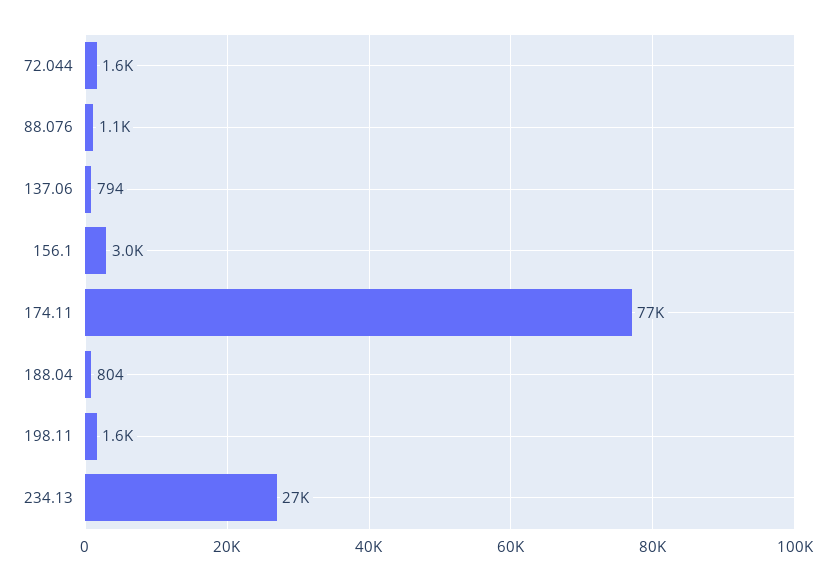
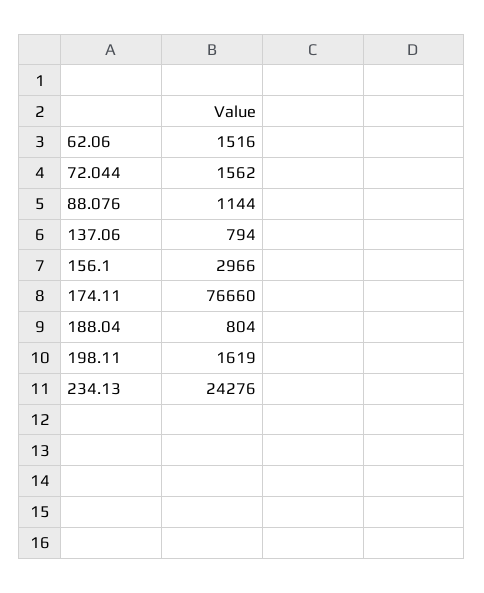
  {
    "72.044": 1562,
    "88.076": 1144,
    "137.06": 794,
    "156.1": 2966,
    "174.11": 76660,
    "188.04": 804,
    "198.11": 1619,
-   "234.13": 27000
+   "234.13": 24276,
+   "62.06": 1516
  }

